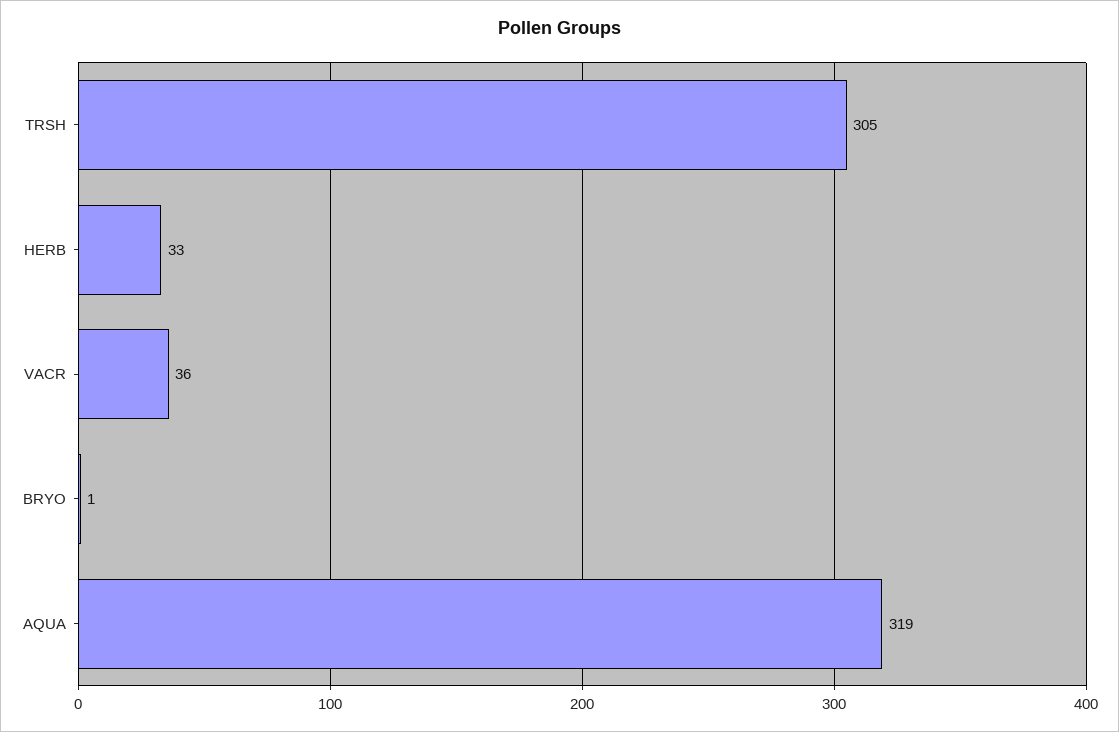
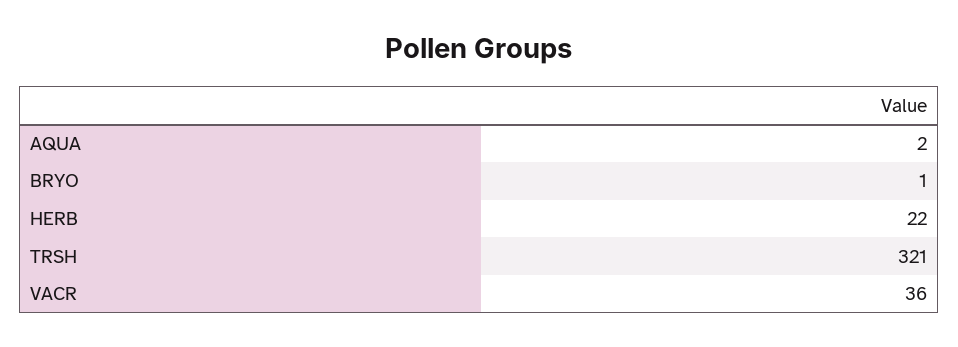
  {
-   "TRSH": 305,
+   "TRSH": 321,
-   "HERB": 33,
+   "HERB": 22,
    "VACR": 36,
    "BRYO": 1,
-   "AQUA": 319
+   "AQUA": 2
  }

